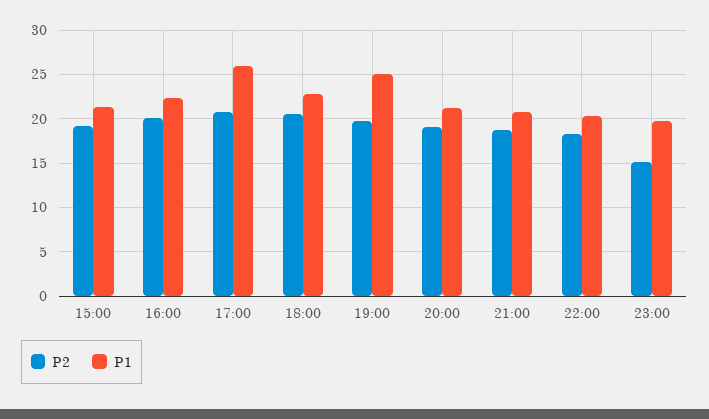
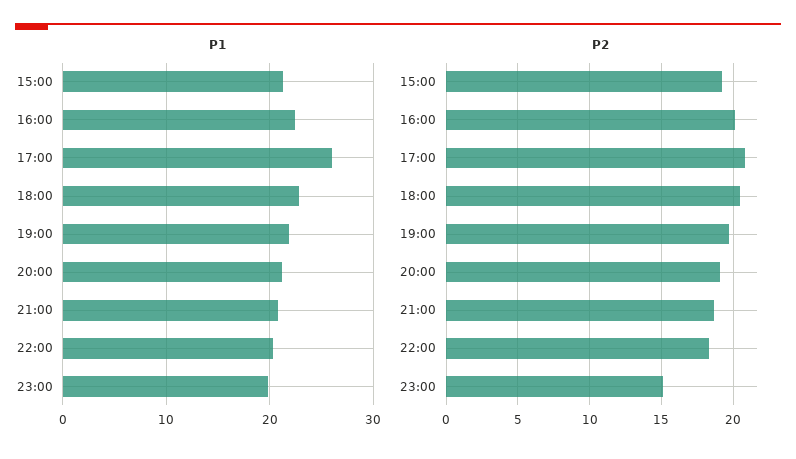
  {
    "P2": {
      "15:00": 19,
      "16:00": 20,
      "17:00": 21,
      "18:00": 20.5,
      "19:00": 19.5,
      "20:00": 19,
      "21:00": 18.5,
      "22:00": 18.5,
      "23:00": 15
    },
    "P1": {
      "15:00": 21,
      "16:00": 22,
      "17:00": 26,
      "18:00": 23,
-     "19:00": 25,
+     "19:00": 22,
      "20:00": 21,
      "21:00": 21,
      "22:00": 20,
      "23:00": 20
    }
  }

